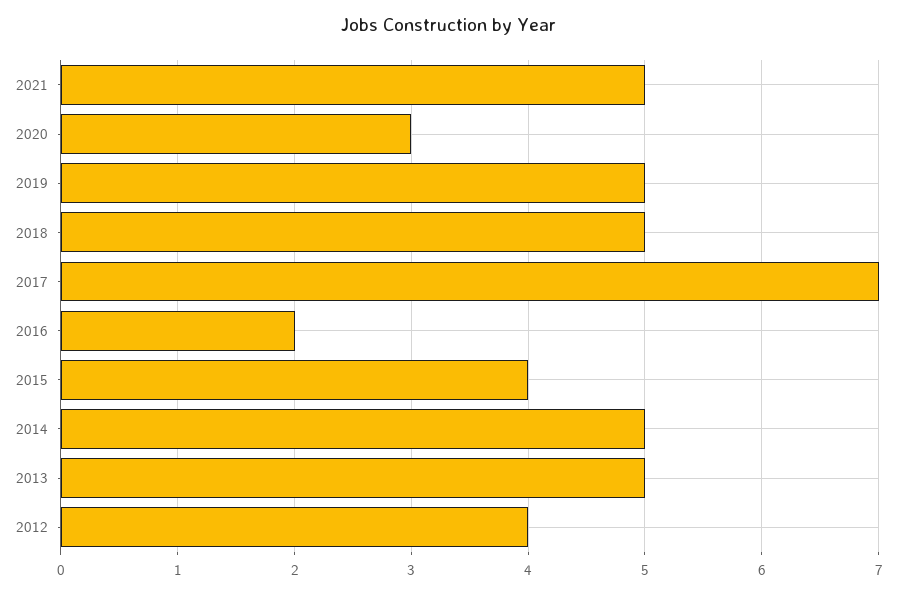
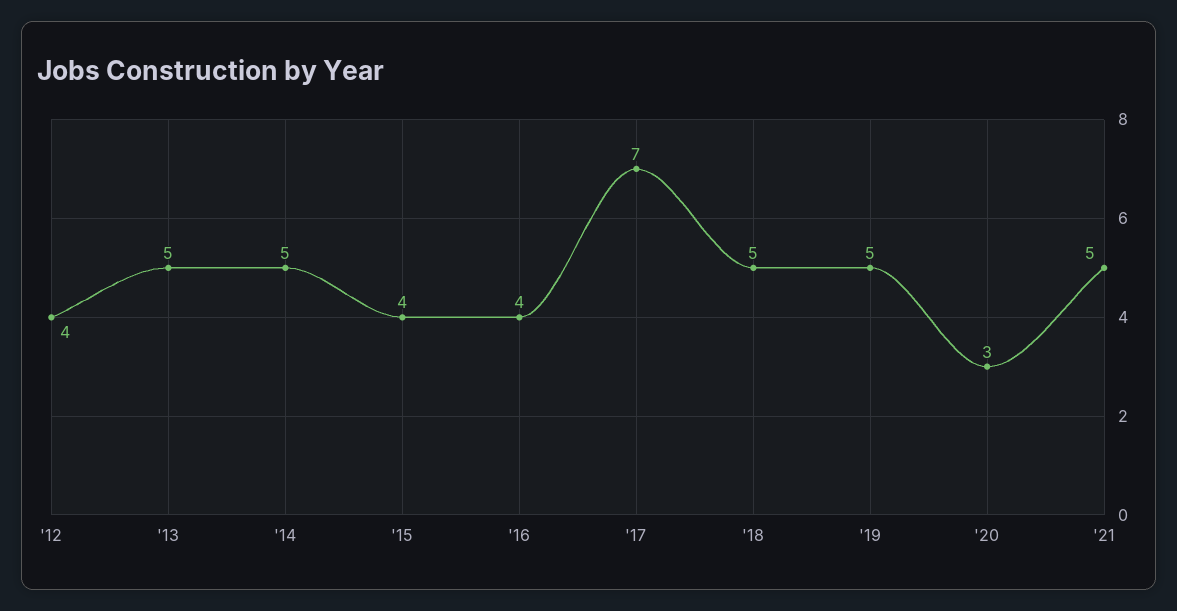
  {
    "2021": 5,
    "2020": 3,
    "2019": 5,
    "2018": 5,
    "2017": 7,
-   "2016": 2,
+   "2016": 4,
    "2015": 4,
    "2014": 5,
    "2013": 5,
    "2012": 4
  }

